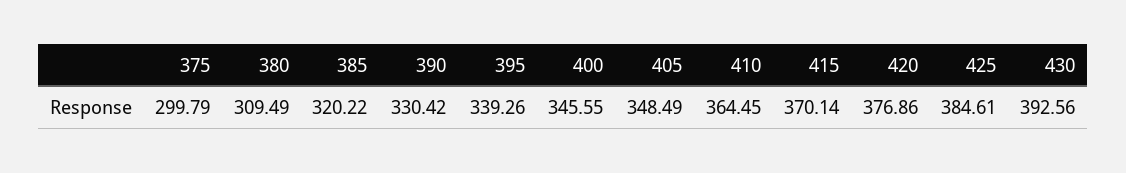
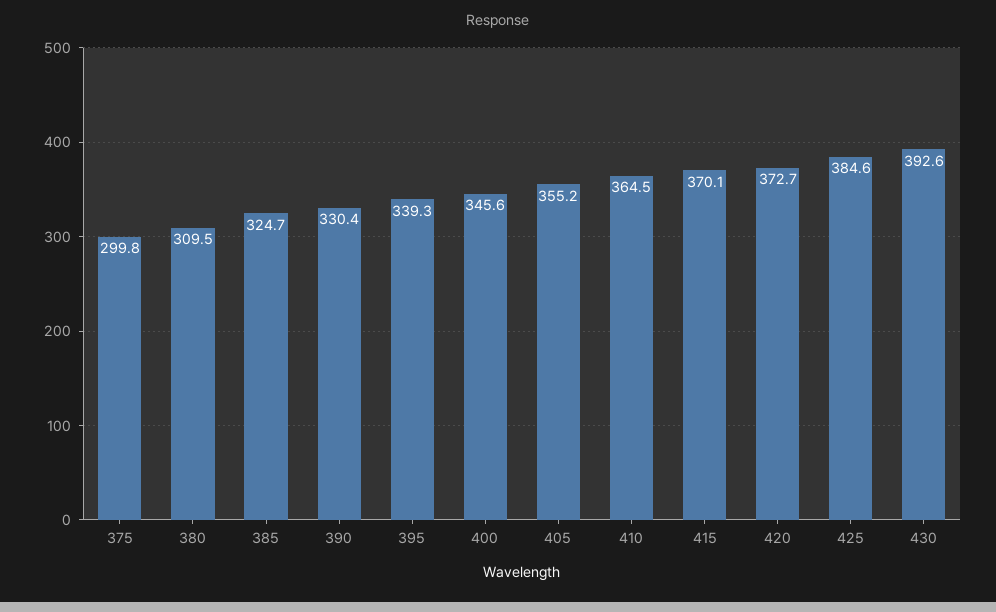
  {
    "375": 299.79,
    "380": 309.49,
-   "385": 320.22,
+   "385": 324.7,
    "390": 330.42,
    "395": 339.26,
    "400": 345.55,
-   "405": 348.49,
+   "405": 355.2,
    "410": 364.45,
    "415": 370.14,
-   "420": 376.86,
+   "420": 372.7,
    "425": 384.61,
    "430": 392.56
  }

